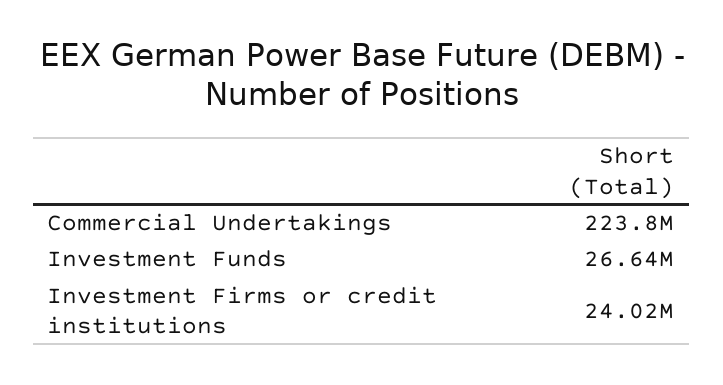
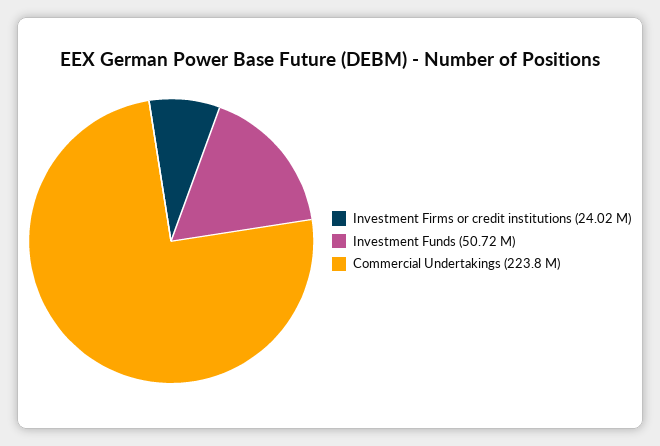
  {
    "Commercial Undertakings": 223800000,
-   "Investment Funds": 26640000,
+   "Investment Funds": 50720000,
    "Investment Firms or credit institutions": 24020000
  }

